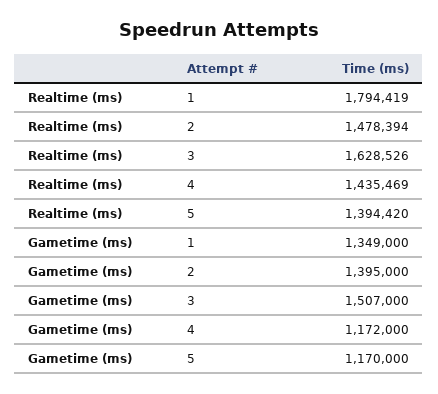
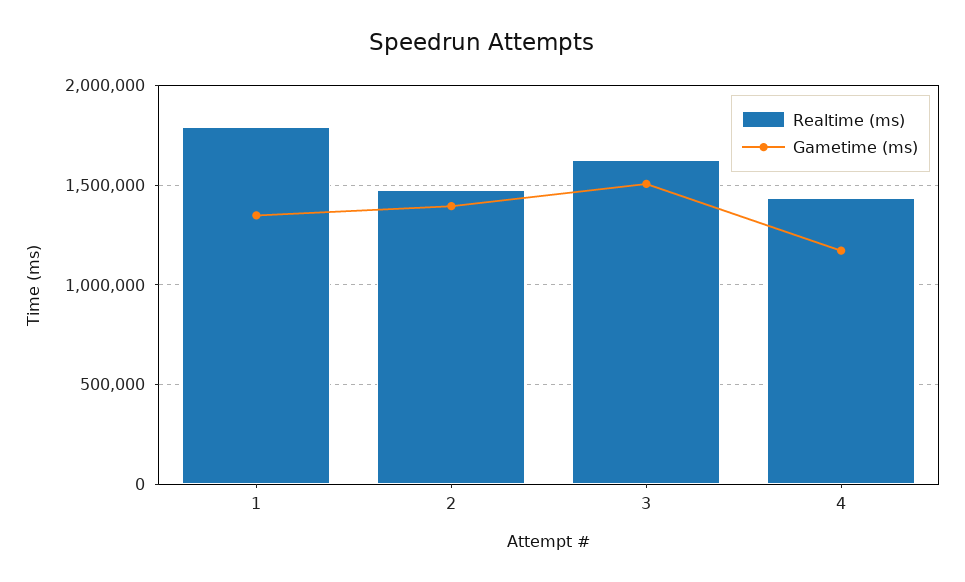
  {
    "Realtime (ms)": {
      "1": 1794419,
      "2": 1478394,
      "3": 1628526,
-     "4": 1435469,
+     "4": 1435469
-     "5": 1394420
    },
    "Gametime (ms)": {
      "1": 1349000,
      "2": 1395000,
      "3": 1507000,
-     "4": 1172000,
+     "4": 1172000
-     "5": 1170000
    }
  }

